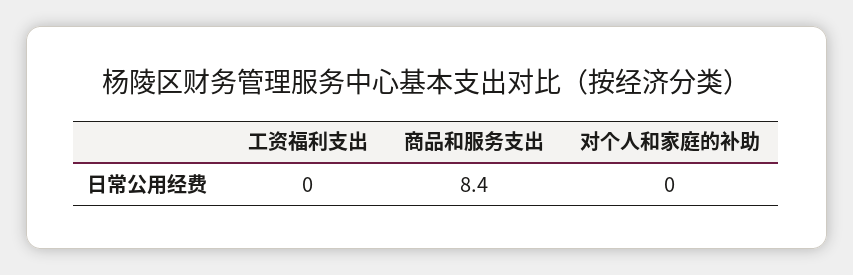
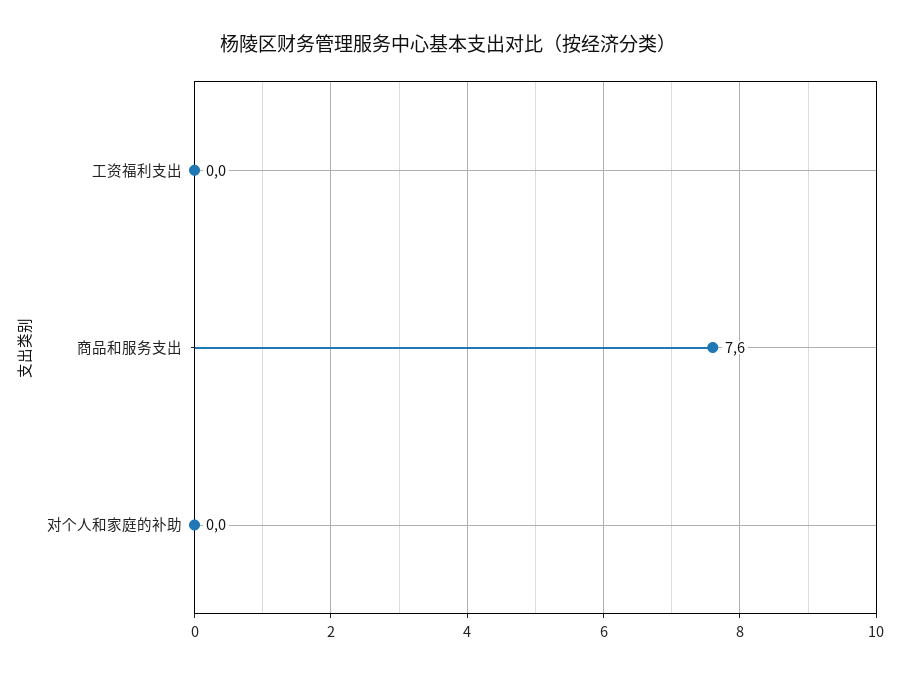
  {
    "工资福利支出": 0,
-   "商品和服务支出": 8.4,
+   "商品和服务支出": 7.6,
    "对个人和家庭的补助": 0
  }

